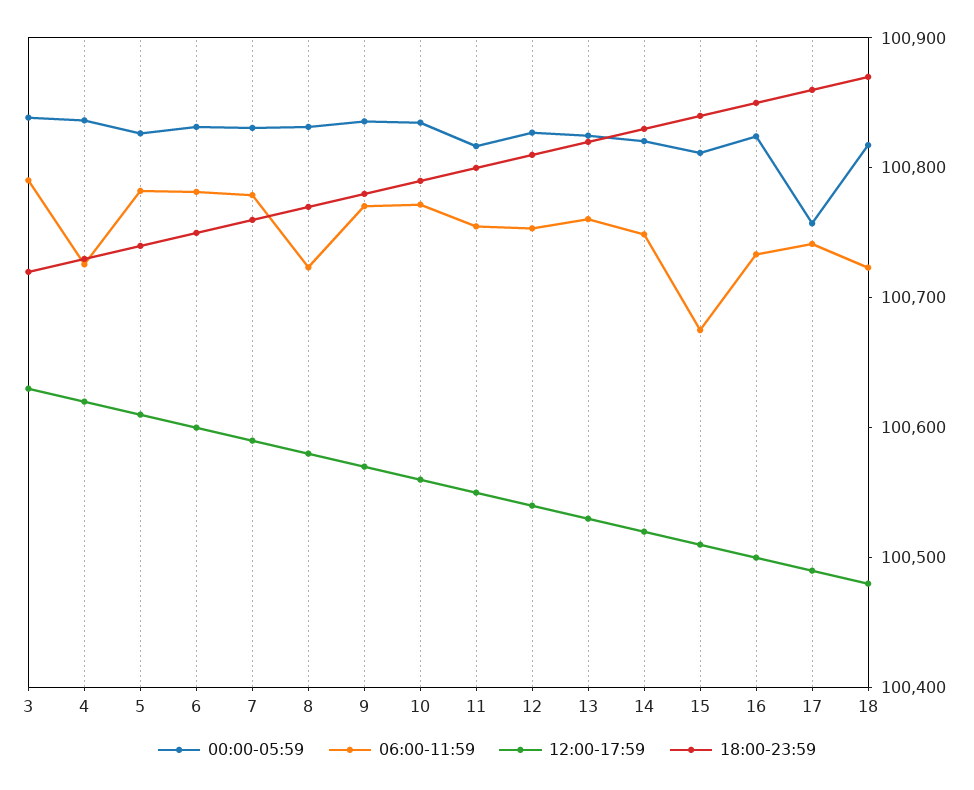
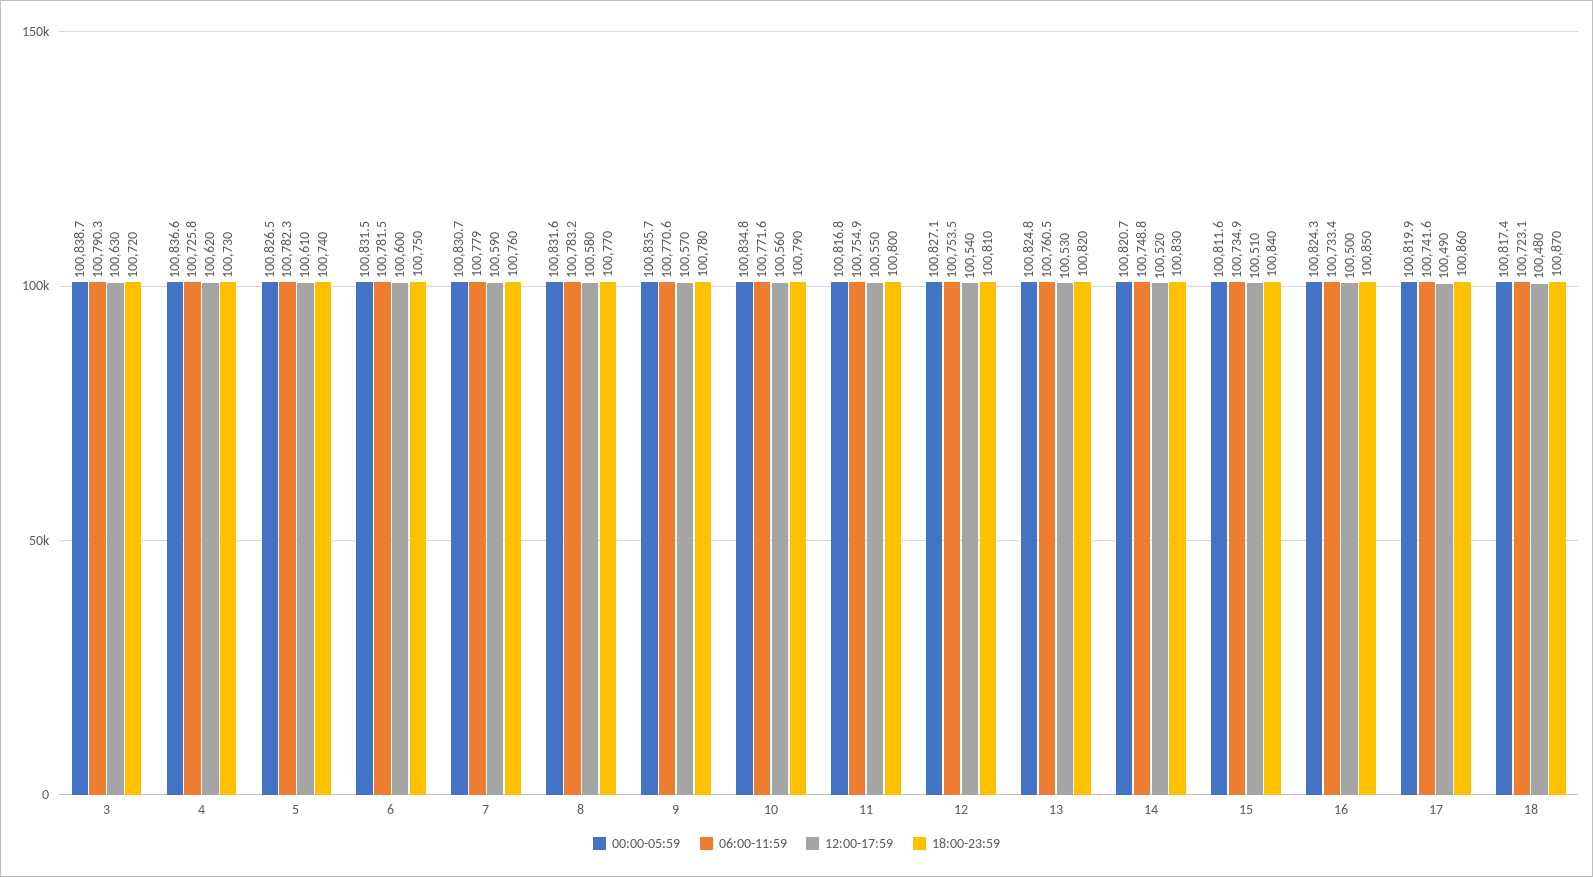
  {
    "00:00-05:59": {
      "3": 100838.7,
      "4": 100836.6,
      "5": 100826.5,
      "6": 100831.5,
      "7": 100830.7,
      "8": 100831.6,
      "9": 100835.7,
      "10": 100834.8,
      "11": 100816.8,
      "12": 100827.1,
      "13": 100824.8,
      "14": 100820.7,
      "15": 100811.6,
      "16": 100824.3,
-     "17": 100760,
+     "17": 100819.9,
      "18": 100817.4
    },
    "06:00-11:59": {
      "3": 100790.3,
      "4": 100725.8,
      "5": 100782.3,
      "6": 100781.5,
      "7": 100779,
-     "8": 100720,
+     "8": 100783.2,
      "9": 100770.6,
      "10": 100771.6,
      "11": 100754.9,
      "12": 100753.5,
      "13": 100760.5,
      "14": 100748.8,
-     "15": 100680,
+     "15": 100734.9,
      "16": 100733.4,
      "17": 100741.6,
      "18": 100723.1
    },
    "12:00-17:59": {
      "3": 100630,
      "4": 100620,
      "5": 100610,
      "6": 100600,
      "7": 100590,
      "8": 100580,
      "9": 100570,
      "10": 100560,
      "11": 100550,
      "12": 100540,
      "13": 100530,
      "14": 100520,
      "15": 100510,
      "16": 100500,
      "17": 100490,
      "18": 100480
    },
    "18:00-23:59": {
      "3": 100720,
      "4": 100730,
      "5": 100740,
      "6": 100750,
      "7": 100760,
      "8": 100770,
      "9": 100780,
      "10": 100790,
      "11": 100800,
      "12": 100810,
      "13": 100820,
      "14": 100830,
      "15": 100840,
      "16": 100850,
      "17": 100860,
      "18": 100870
    }
  }

